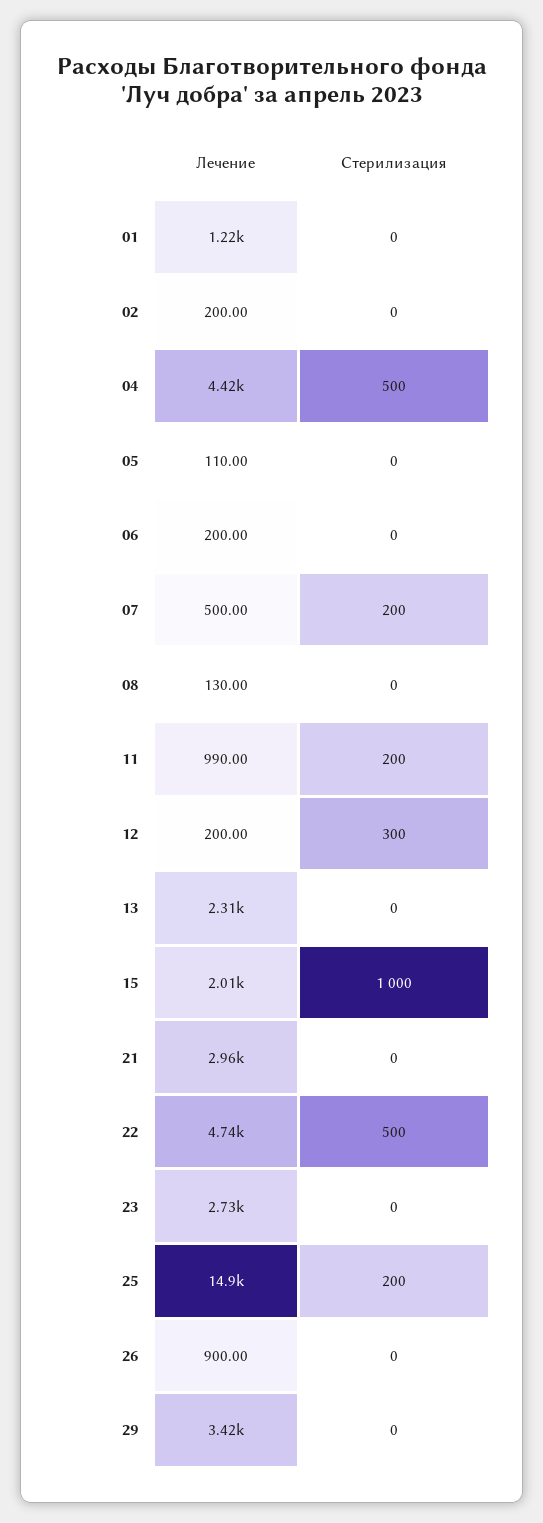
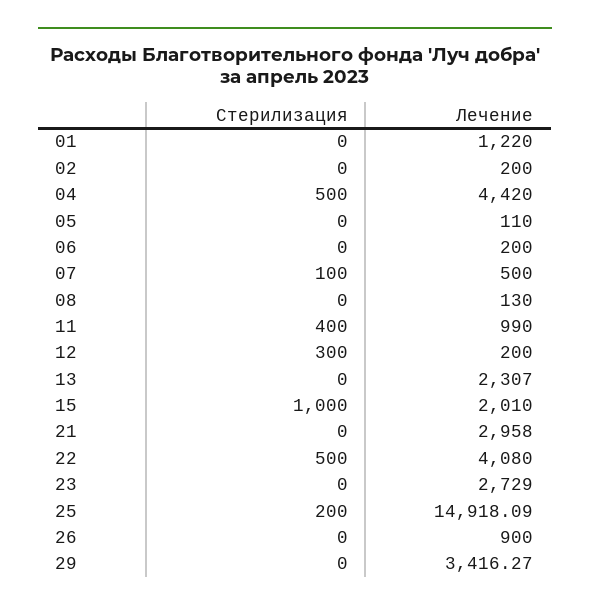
  {
    "Лечение": {
      "01": 1220,
      "02": 200,
      "04": 4420,
      "05": 110,
      "06": 200,
      "07": 500,
      "08": 130,
      "11": 990,
      "12": 200,
      "13": 2307,
      "15": 2010,
      "21": 2958,
-     "22": 4740,
+     "22": 4080,
      "23": 2729,
      "25": 14918.09,
      "26": 900,
      "29": 3416.27
    },
    "Стерилизация": {
      "01": 0,
      "02": 0,
      "04": 500,
      "05": 0,
      "06": 0,
-     "07": 200,
+     "07": 100,
      "08": 0,
-     "11": 200,
+     "11": 400,
      "12": 300,
      "13": 0,
      "15": 1000,
      "21": 0,
      "22": 500,
      "23": 0,
      "25": 200,
      "26": 0,
      "29": 0
    }
  }

